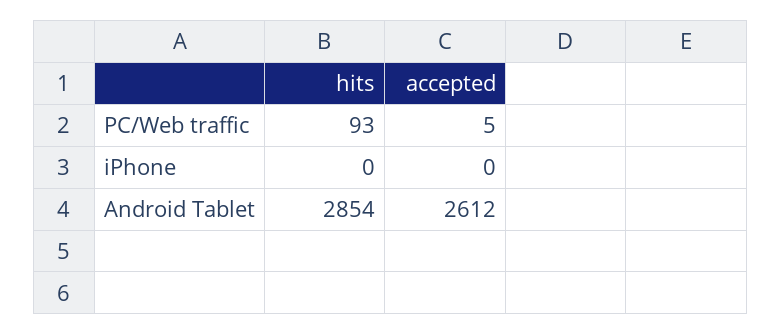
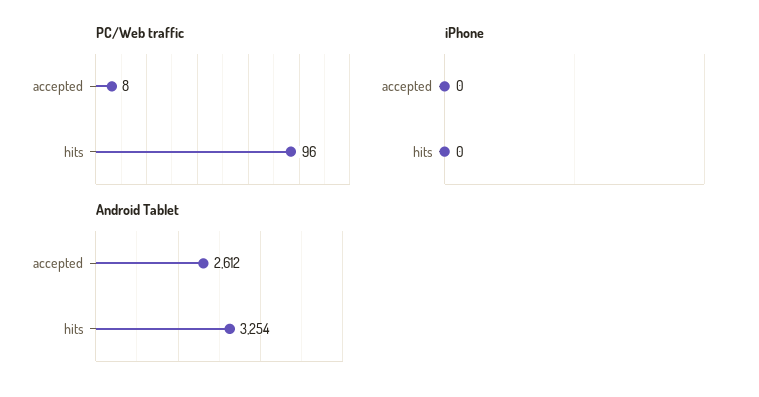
  {
    "PC/Web traffic": {
-     "hits": 93,
+     "hits": 96,
-     "accepted": 5
+     "accepted": 8
    },
    "iPhone": {
      "hits": 0,
      "accepted": 0
    },
    "Android Tablet": {
-     "hits": 2854,
+     "hits": 3254,
      "accepted": 2612
    }
  }

